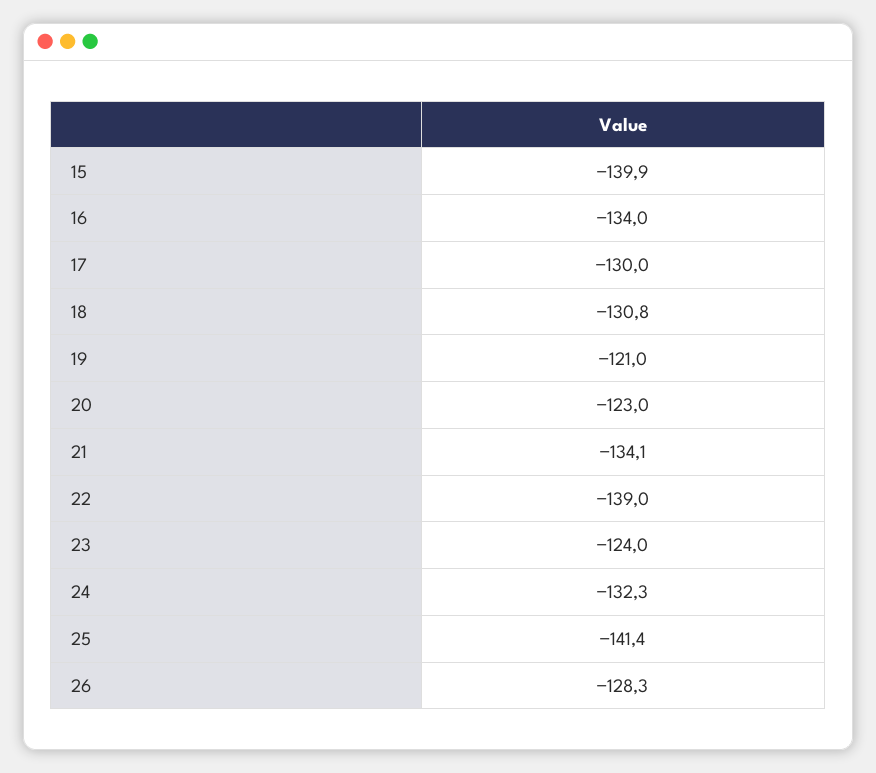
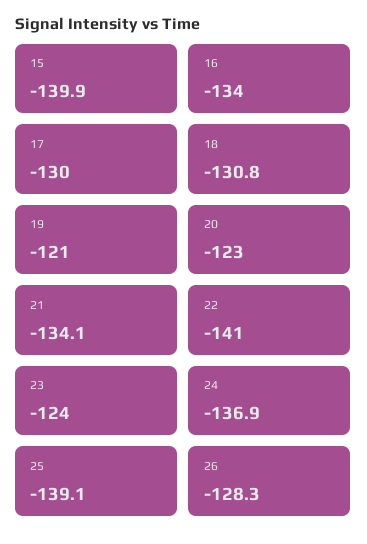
  {
    "15": -139.9,
    "16": -134,
    "17": -130,
    "18": -130.8,
    "19": -121,
    "20": -123,
    "21": -134.1,
-   "22": -139,
+   "22": -141,
    "23": -124,
-   "24": -132.3,
+   "24": -136.9,
-   "25": -141.4,
+   "25": -139.1,
    "26": -128.3
  }

